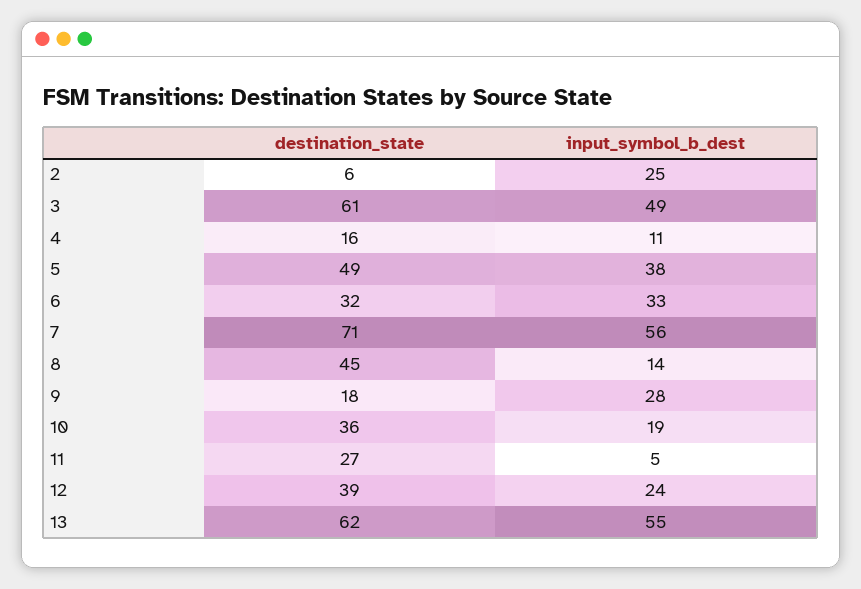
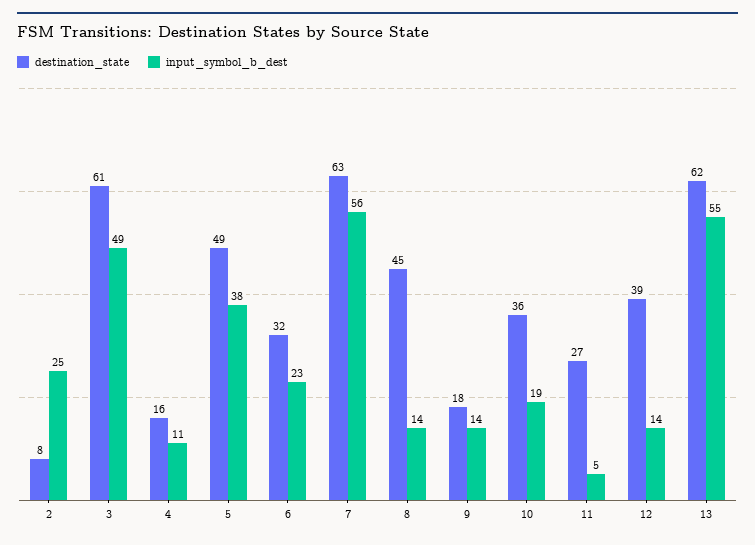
  {
    "destination_state": {
-     "2": 6,
+     "2": 8,
      "3": 61,
      "4": 16,
      "5": 49,
      "6": 32,
-     "7": 71,
+     "7": 63,
      "8": 45,
      "9": 18,
      "10": 36,
      "11": 27,
      "12": 39,
      "13": 62
    },
    "input_symbol_b_dest": {
      "2": 25,
      "3": 49,
      "4": 11,
      "5": 38,
-     "6": 33,
+     "6": 23,
      "7": 56,
      "8": 14,
-     "9": 28,
+     "9": 14,
      "10": 19,
      "11": 5,
-     "12": 24,
+     "12": 14,
      "13": 55
    }
  }

